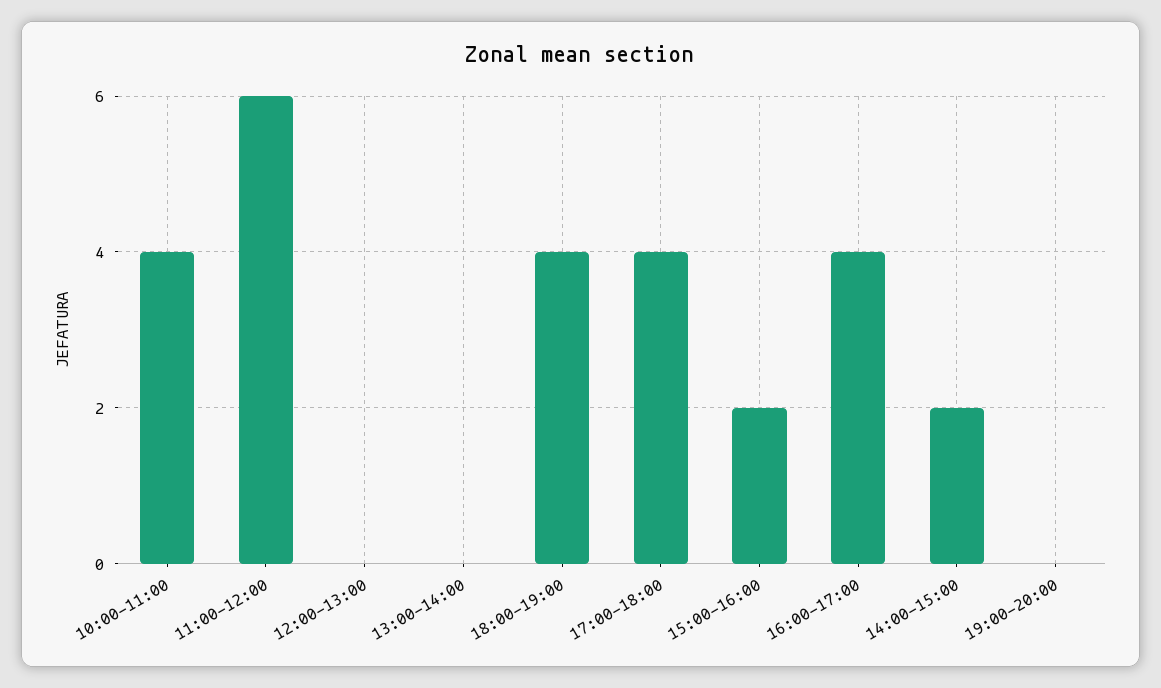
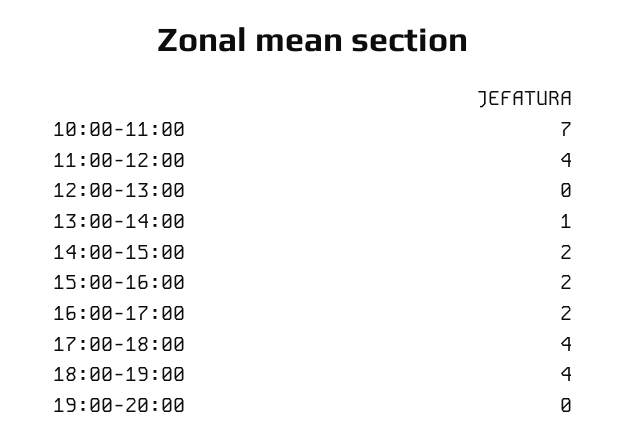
  {
-   "10:00-11:00": 4,
+   "10:00-11:00": 7,
-   "11:00-12:00": 6,
+   "11:00-12:00": 4,
    "12:00-13:00": 0,
-   "13:00-14:00": 0,
+   "13:00-14:00": 1,
    "18:00-19:00": 4,
    "17:00-18:00": 4,
    "15:00-16:00": 2,
-   "16:00-17:00": 4,
+   "16:00-17:00": 2,
    "14:00-15:00": 2,
    "19:00-20:00": 0
  }

